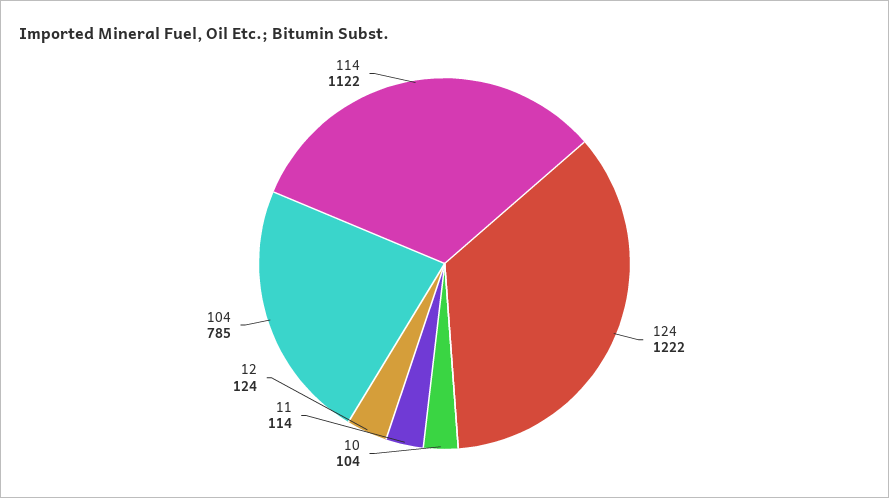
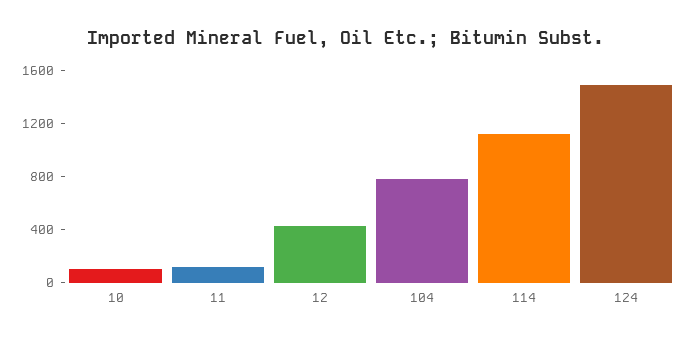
  {
-   "124": 1222,
+   "124": 1500,
    "10": 104,
    "11": 114,
-   "12": 124,
+   "12": 400,
    "104": 785,
    "114": 1122
  }

